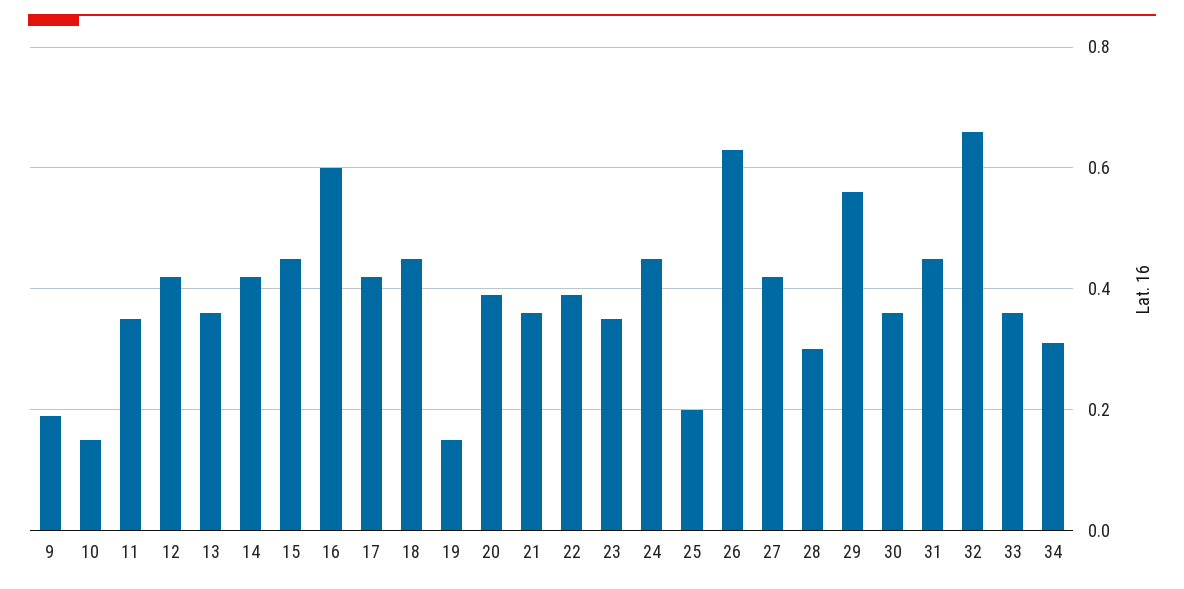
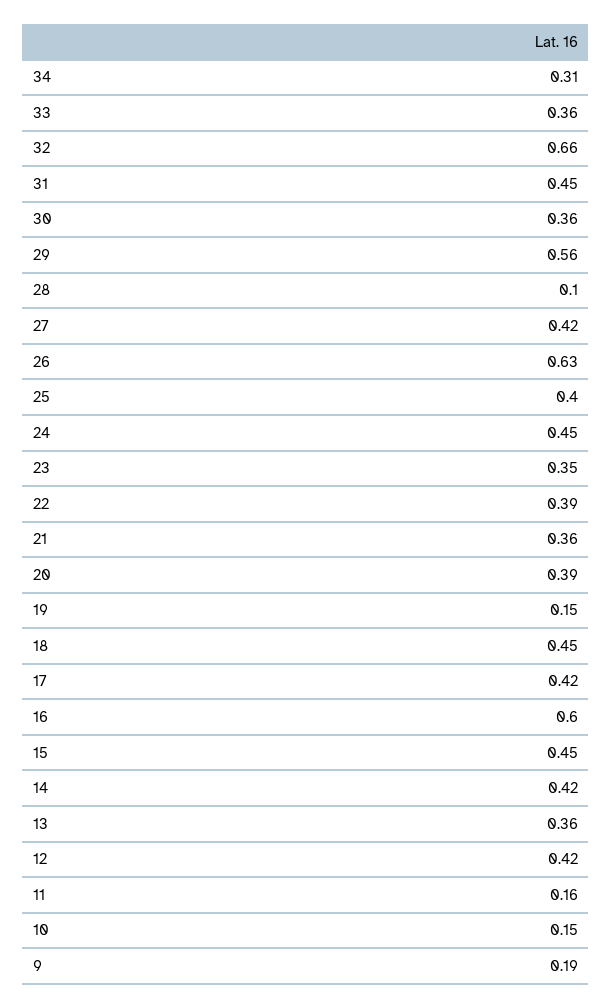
  {
    "9": 0.19,
    "10": 0.15,
-   "11": 0.35,
+   "11": 0.16,
    "12": 0.42,
    "13": 0.36,
    "14": 0.42,
    "15": 0.45,
    "16": 0.6,
    "17": 0.42,
    "18": 0.45,
    "19": 0.15,
    "20": 0.39,
    "21": 0.36,
    "22": 0.39,
    "23": 0.35,
    "24": 0.45,
-   "25": 0.2,
+   "25": 0.4,
    "26": 0.63,
    "27": 0.42,
-   "28": 0.3,
+   "28": 0.1,
    "29": 0.56,
    "30": 0.36,
    "31": 0.45,
    "32": 0.66,
    "33": 0.36,
    "34": 0.31
  }

